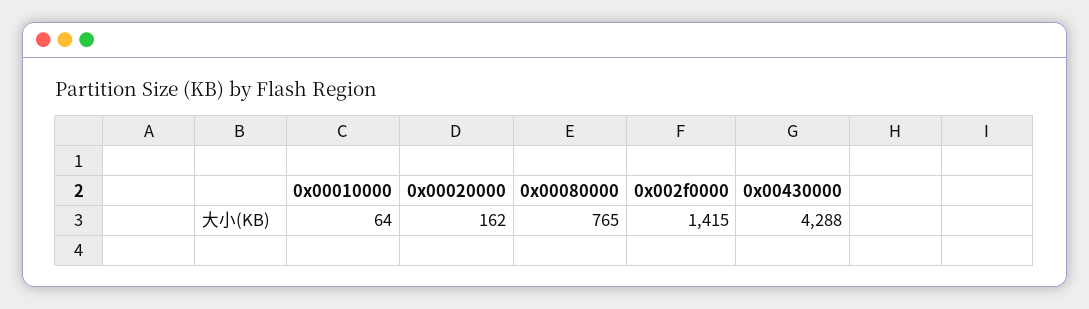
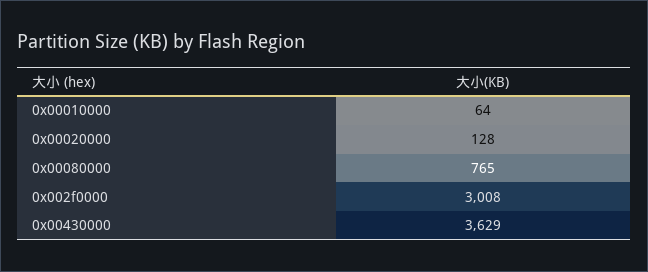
  {
    "0x00010000": 64,
-   "0x00020000": 162,
+   "0x00020000": 128,
    "0x00080000": 765,
-   "0x002f0000": 1415,
+   "0x002f0000": 3008,
-   "0x00430000": 4288
+   "0x00430000": 3629
  }

